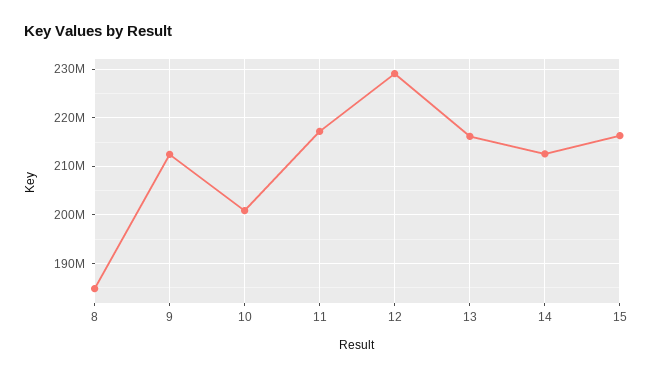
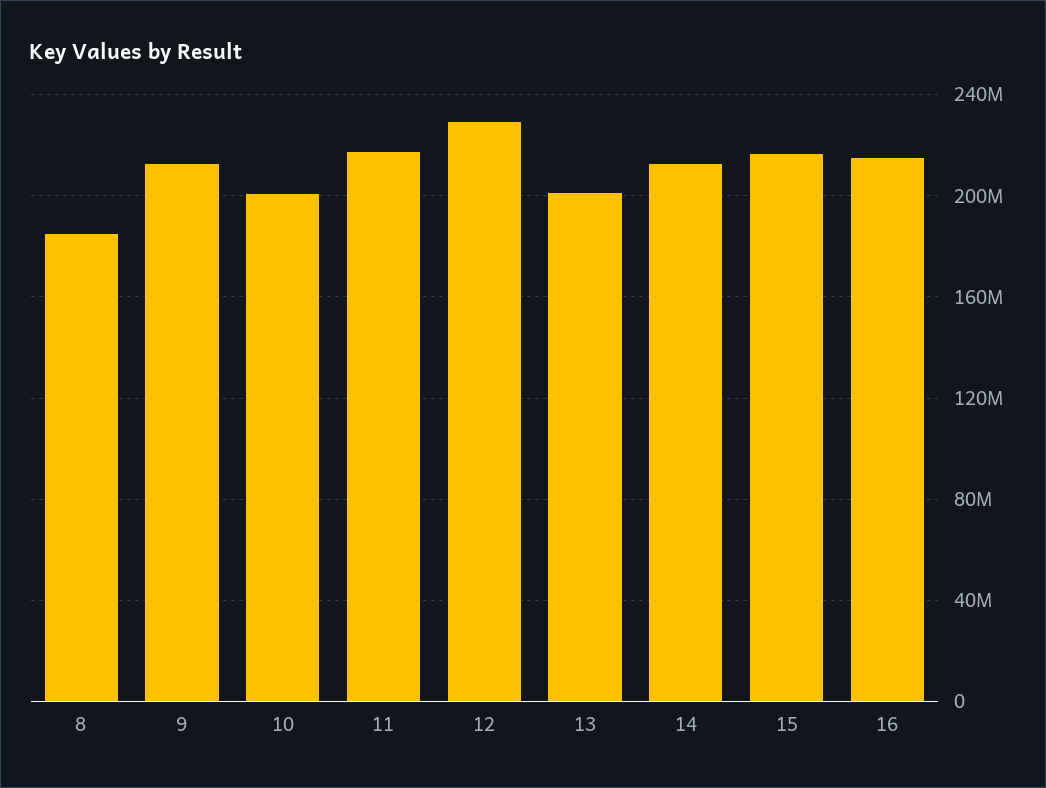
  {
    "8": 184000000,
    "9": 212000000,
    "10": 200000000,
    "11": 218000000,
    "12": 230000000,
-   "13": 216000000,
+   "13": 200000000,
    "14": 212000000,
-   "15": 216000000
+   "15": 216000000,
+   "16": 215000000
  }

